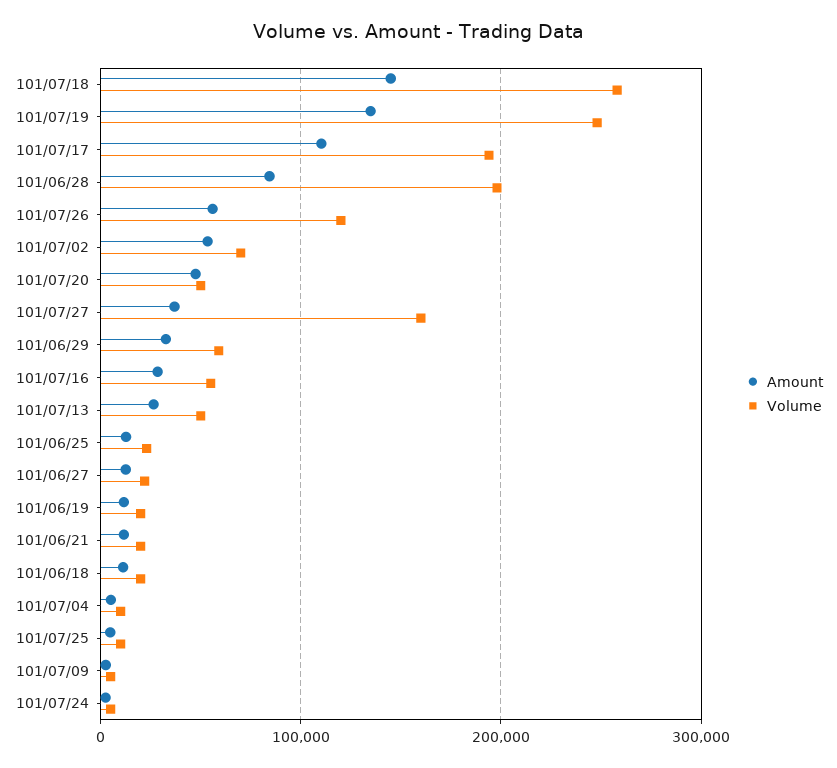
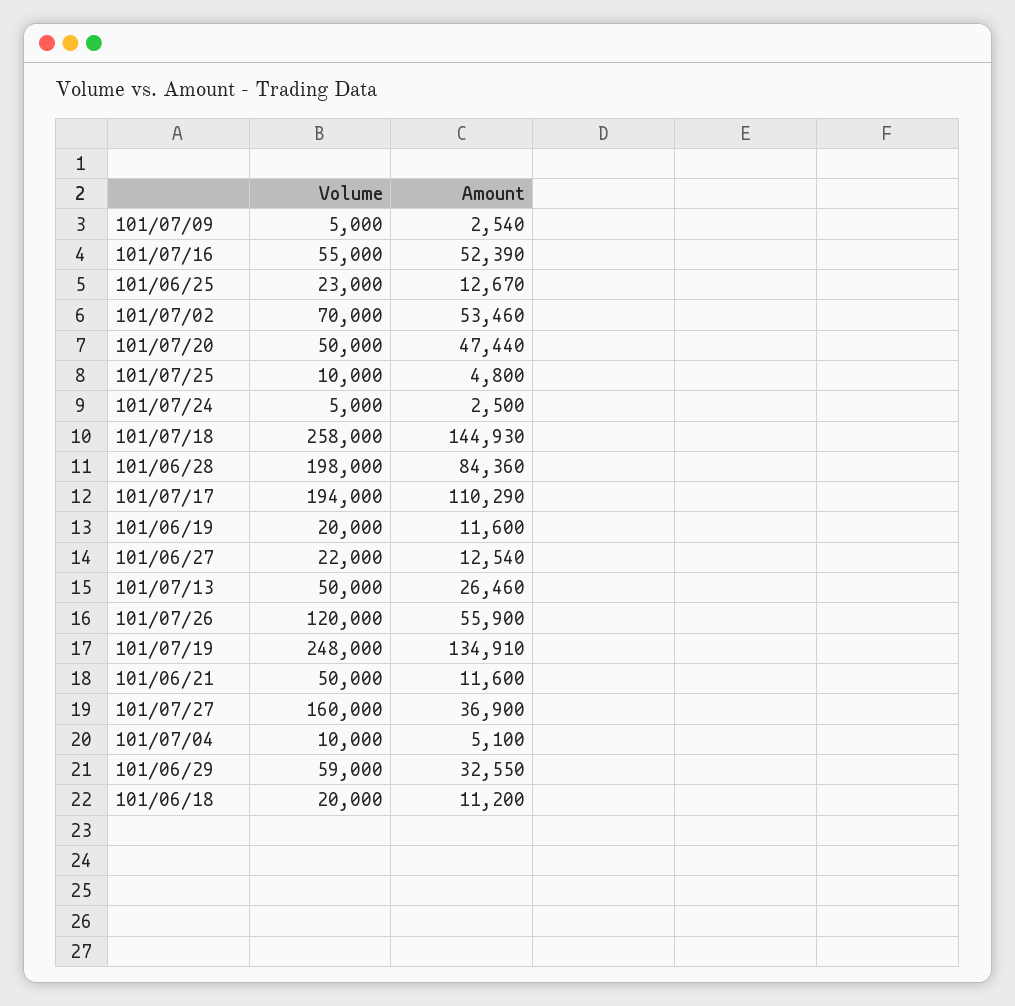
  {
    "Amount": {
      "101/07/18": 144930,
      "101/07/19": 134910,
      "101/07/17": 110290,
      "101/06/28": 84360,
      "101/07/26": 55900,
      "101/07/02": 53460,
      "101/07/20": 47440,
      "101/07/27": 36900,
      "101/06/29": 32550,
-     "101/07/16": 30000,
+     "101/07/16": 52390,
      "101/07/13": 26460,
      "101/06/25": 12670,
      "101/06/27": 12540,
      "101/06/19": 11600,
      "101/06/21": 11600,
      "101/06/18": 11200,
      "101/07/04": 5100,
      "101/07/25": 4800,
      "101/07/09": 2540,
      "101/07/24": 2500
    },
    "Volume": {
      "101/07/18": 258000,
      "101/07/19": 248000,
      "101/07/17": 194000,
      "101/06/28": 198000,
      "101/07/26": 120000,
      "101/07/02": 70000,
      "101/07/20": 50000,
      "101/07/27": 160000,
      "101/06/29": 59000,
      "101/07/16": 55000,
      "101/07/13": 50000,
      "101/06/25": 23000,
      "101/06/27": 22000,
      "101/06/19": 20000,
-     "101/06/21": 20000,
+     "101/06/21": 50000,
      "101/06/18": 20000,
      "101/07/04": 10000,
      "101/07/25": 10000,
      "101/07/09": 5000,
      "101/07/24": 5000
    }
  }

